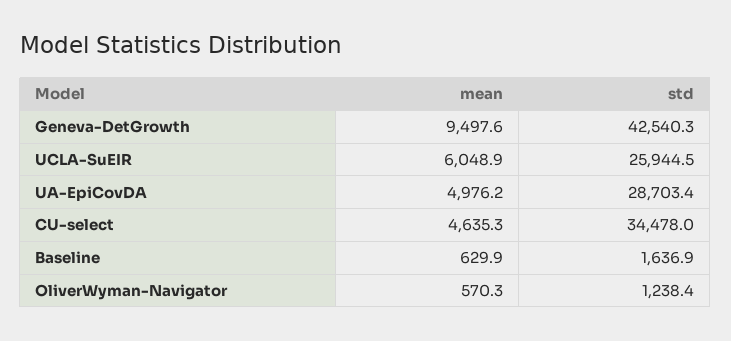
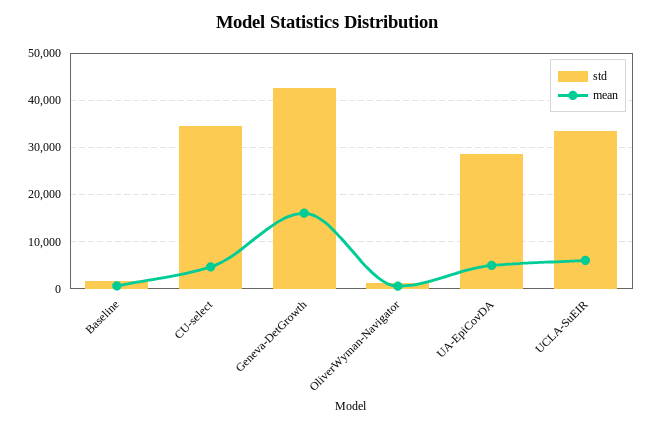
  {
    "mean": {
-     "Geneva-DetGrowth": 9497.6,
+     "Geneva-DetGrowth": 16000,
      "UCLA-SuEIR": 6048.9,
      "UA-EpiCovDA": 4976.2,
      "CU-select": 4635.3,
      "Baseline": 629.9,
      "OliverWyman-Navigator": 570.3
    },
    "std": {
      "Geneva-DetGrowth": 42540.3,
-     "UCLA-SuEIR": 25944.5,
+     "UCLA-SuEIR": 34000,
      "UA-EpiCovDA": 28703.4,
      "CU-select": 34478,
      "Baseline": 1636.9,
      "OliverWyman-Navigator": 1238.4
    }
  }

